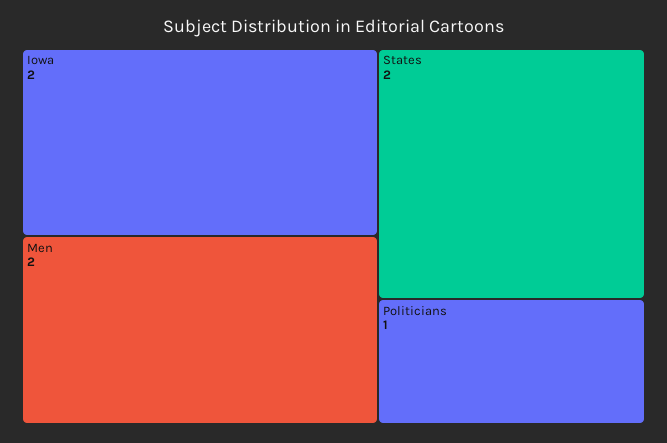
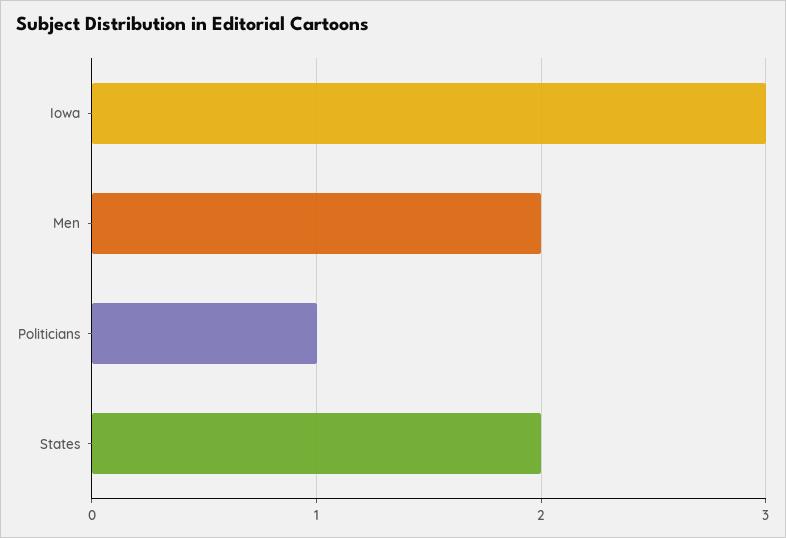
  {
-   "Iowa": 2,
+   "Iowa": 3,
    "Men": 2,
    "States": 2,
    "Politicians": 1
  }

